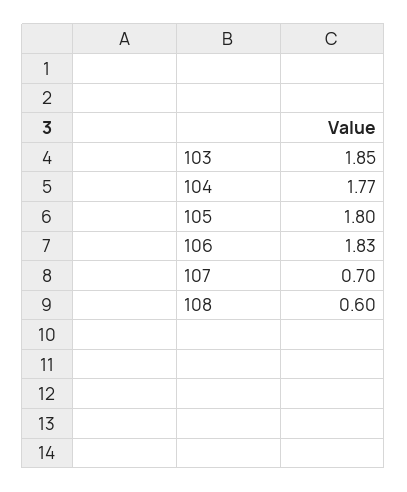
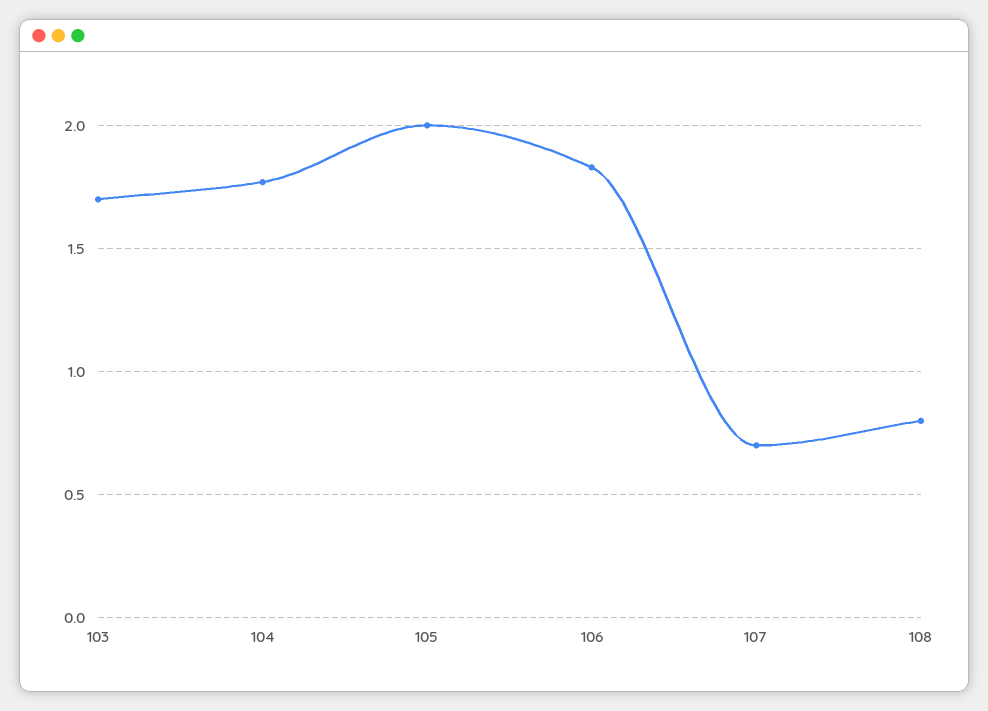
  {
-   "103": 1.85,
+   "103": 1.7,
    "104": 1.77,
-   "105": 1.8,
+   "105": 2,
    "106": 1.83,
    "107": 0.7,
-   "108": 0.6
+   "108": 0.8
  }

